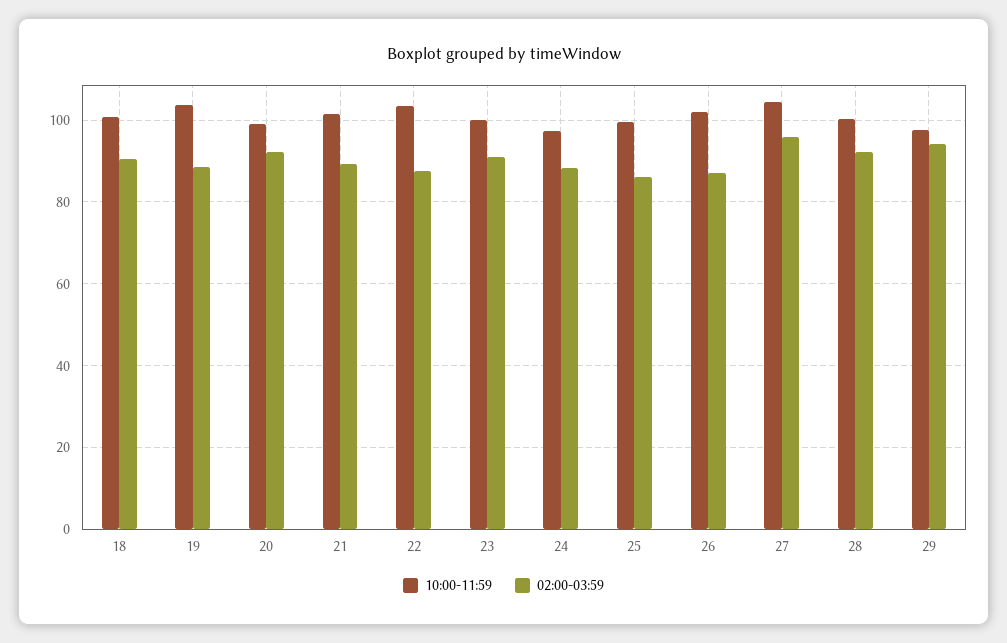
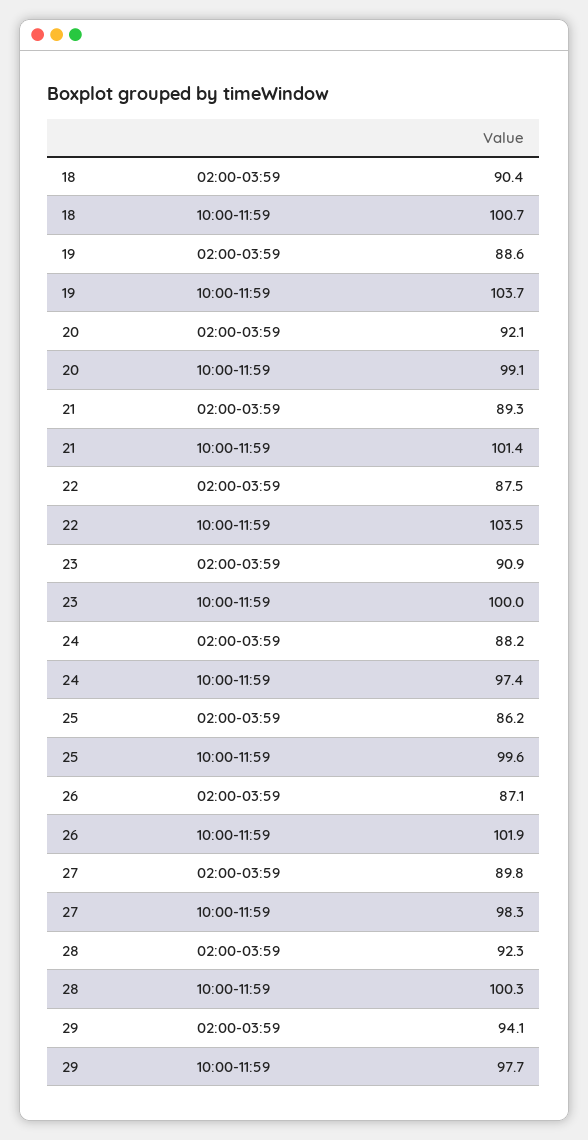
  {
    "10:00-11:59": {
      "18": 100.7,
      "19": 103.7,
      "20": 99.1,
      "21": 101.4,
      "22": 103.5,
      "23": 100,
      "24": 97.4,
      "25": 99.6,
      "26": 101.9,
-     "27": 104,
+     "27": 98.3,
      "28": 100.3,
      "29": 97.7
    },
    "02:00-03:59": {
      "18": 90.4,
      "19": 88.6,
      "20": 92.1,
      "21": 89.3,
      "22": 87.5,
      "23": 90.9,
      "24": 88.2,
      "25": 86.2,
      "26": 87.1,
-     "27": 96,
+     "27": 89.8,
      "28": 92.3,
      "29": 94.1
    }
  }

